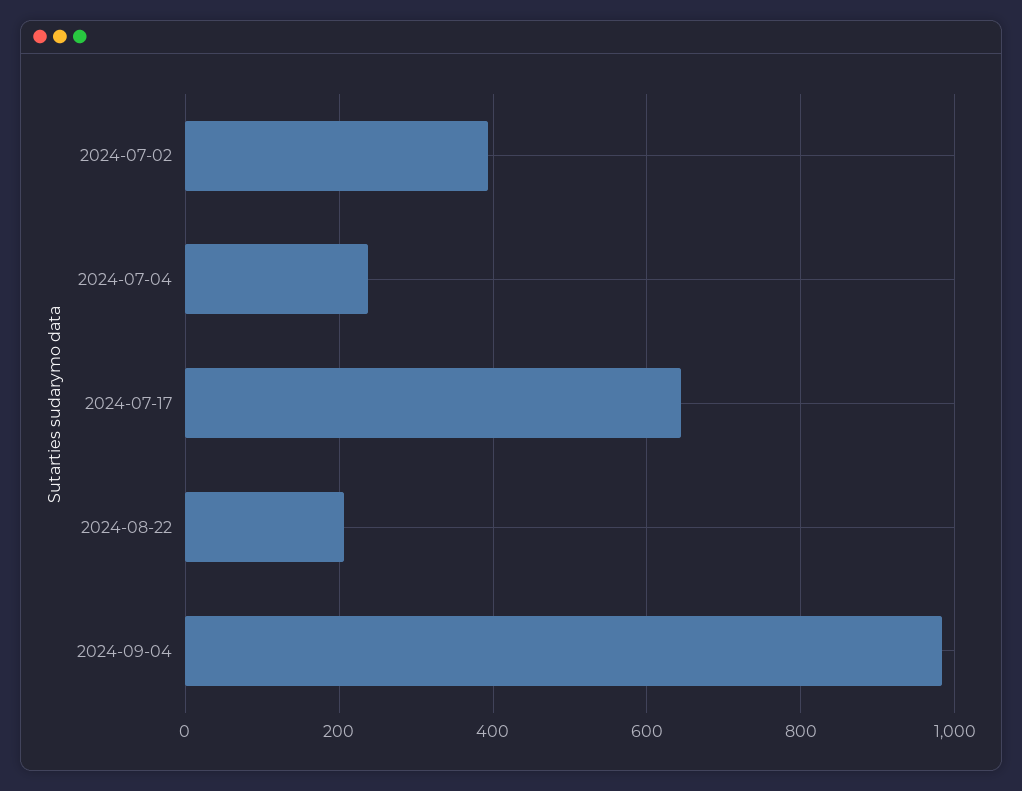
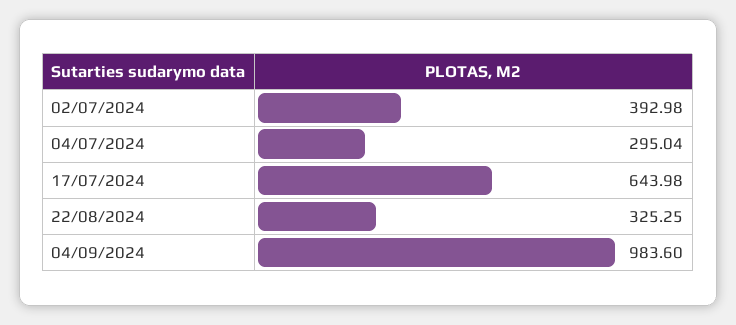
  {
    "2024-07-02": 392.98,
-   "2024-07-04": 240,
+   "2024-07-04": 295.04,
    "2024-07-17": 643.98,
-   "2024-08-22": 200,
+   "2024-08-22": 325.25,
    "2024-09-04": 983.6
  }

